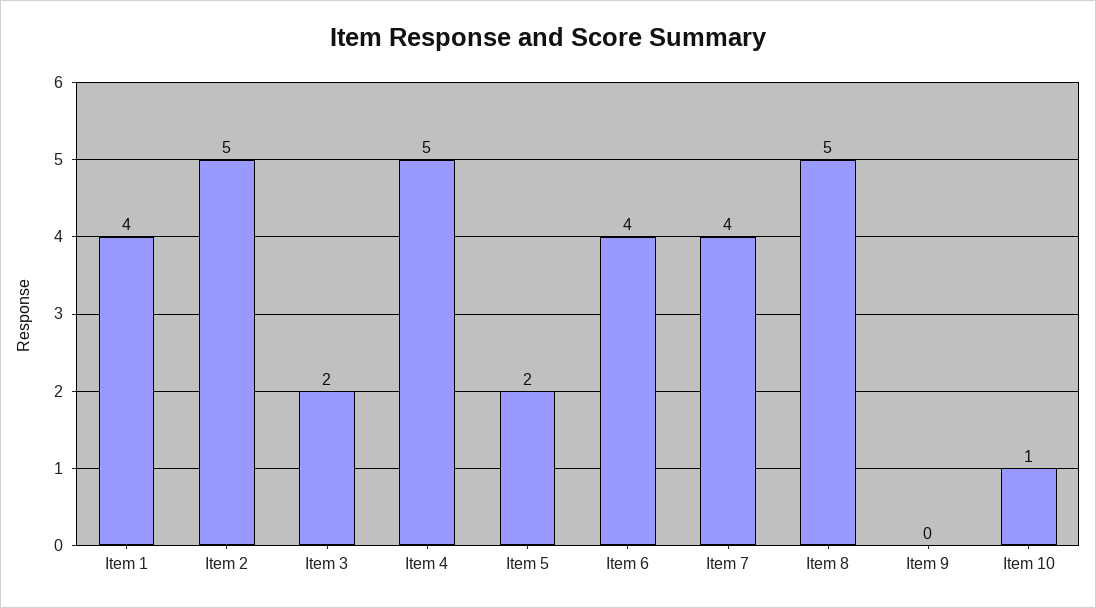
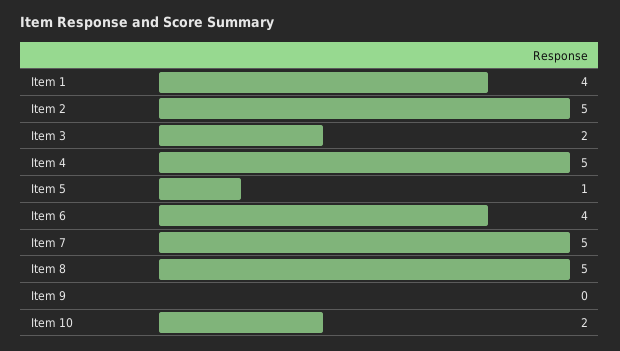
  {
    "Item 1": 4,
    "Item 2": 5,
    "Item 3": 2,
    "Item 4": 5,
-   "Item 5": 2,
+   "Item 5": 1,
    "Item 6": 4,
-   "Item 7": 4,
+   "Item 7": 5,
    "Item 8": 5,
    "Item 9": 0,
-   "Item 10": 1
+   "Item 10": 2
  }

